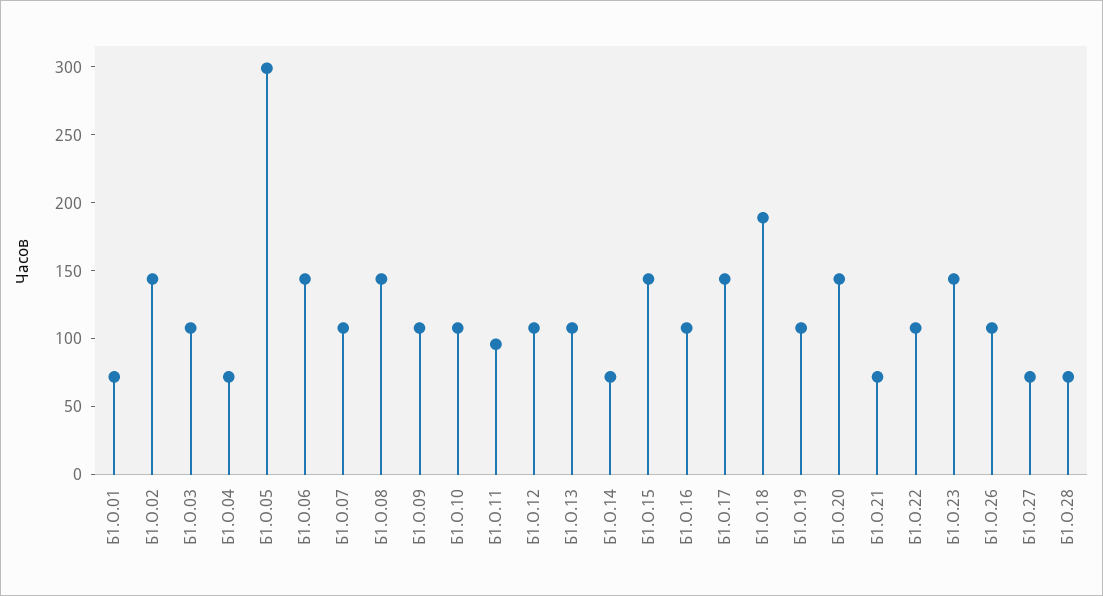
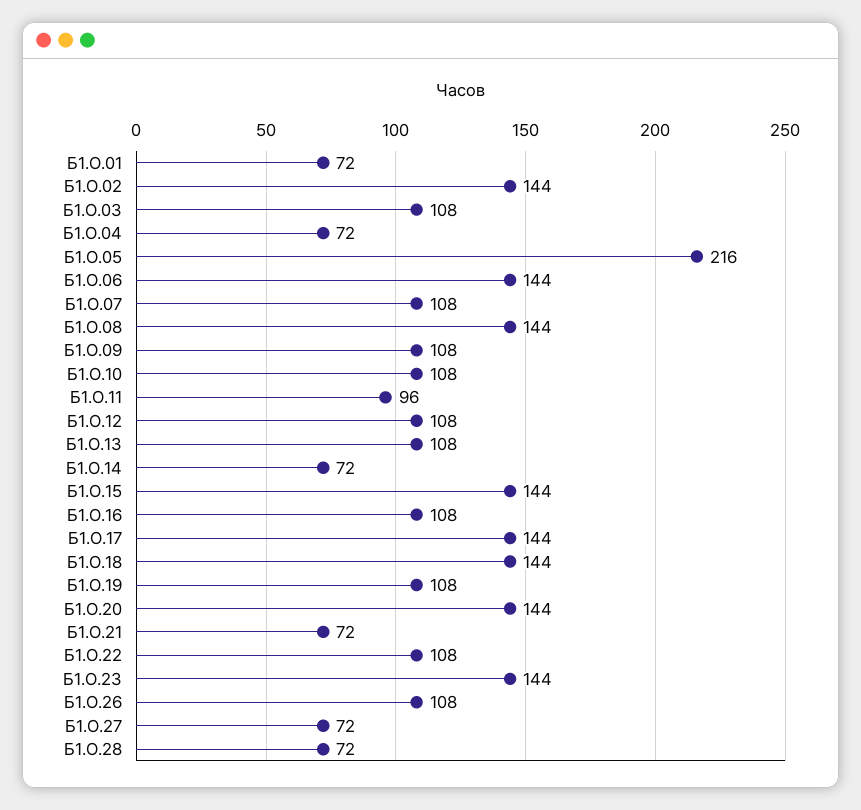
  {
    "Б1.О.01": 72,
    "Б1.О.02": 144,
    "Б1.О.03": 108,
    "Б1.О.04": 72,
-   "Б1.О.05": 300,
+   "Б1.О.05": 216,
    "Б1.О.06": 144,
    "Б1.О.07": 108,
    "Б1.О.08": 144,
    "Б1.О.09": 108,
    "Б1.О.10": 108,
    "Б1.О.11": 96,
    "Б1.О.12": 108,
    "Б1.О.13": 108,
    "Б1.О.14": 72,
    "Б1.О.15": 144,
    "Б1.О.16": 108,
    "Б1.О.17": 144,
-   "Б1.О.18": 190,
+   "Б1.О.18": 144,
    "Б1.О.19": 108,
    "Б1.О.20": 144,
    "Б1.О.21": 72,
    "Б1.О.22": 108,
    "Б1.О.23": 144,
    "Б1.О.26": 108,
    "Б1.О.27": 72,
    "Б1.О.28": 72
  }

